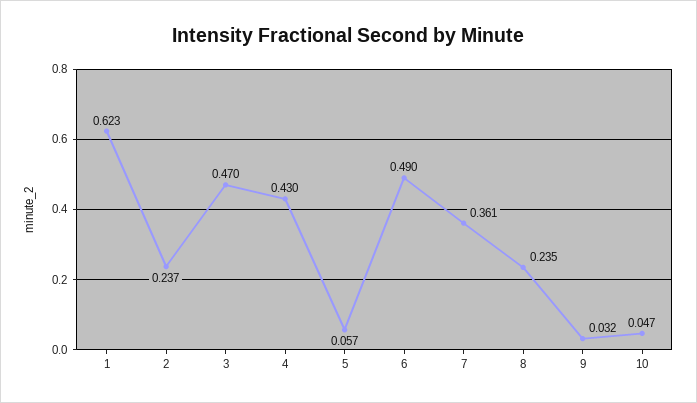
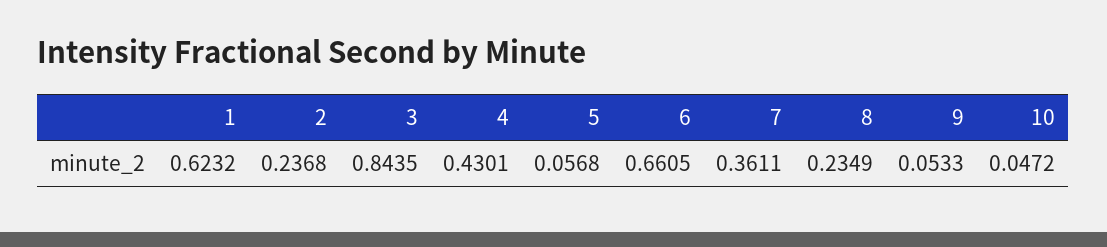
  {
    "1": 0.6232,
    "2": 0.2368,
-   "3": 0.47,
+   "3": 0.8435,
    "4": 0.4301,
    "5": 0.0568,
-   "6": 0.49,
+   "6": 0.6605,
    "7": 0.3611,
    "8": 0.2349,
-   "9": 0.032,
+   "9": 0.0533,
    "10": 0.0472
  }

